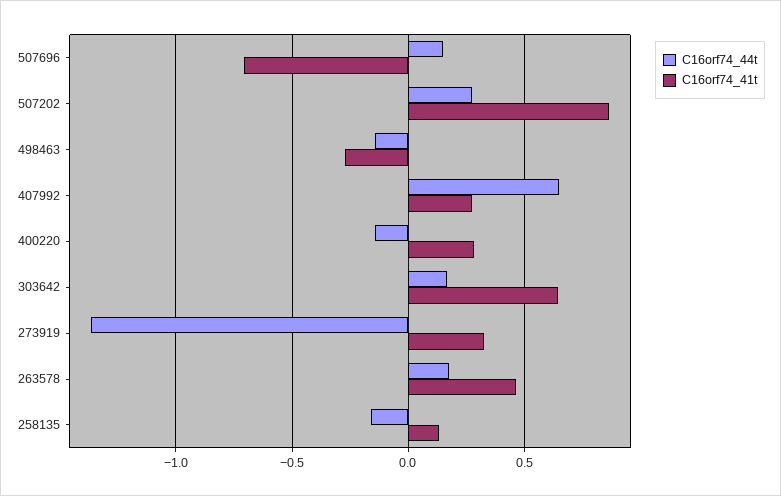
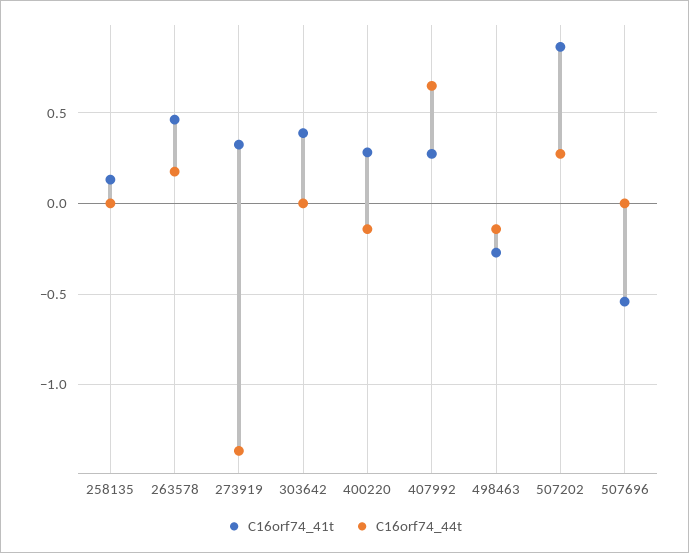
  {
    "C16orf74_44t": {
-     "507696": 0.15,
+     "507696": 0,
      "507202": 0.25,
      "498463": -0.15,
      "407992": 0.65,
      "400220": -0.15,
-     "303642": 0.15,
+     "303642": 0,
      "273919": -1.35,
      "263578": 0.2,
-     "258135": -0.15
+     "258135": 0
    },
    "C16orf74_41t": {
-     "507696": -0.7,
+     "507696": -0.55,
      "507202": 0.85,
      "498463": -0.25,
      "407992": 0.25,
      "400220": 0.3,
-     "303642": 0.65,
+     "303642": 0.4,
      "273919": 0.3,
      "263578": 0.45,
      "258135": 0.15
    }
  }

